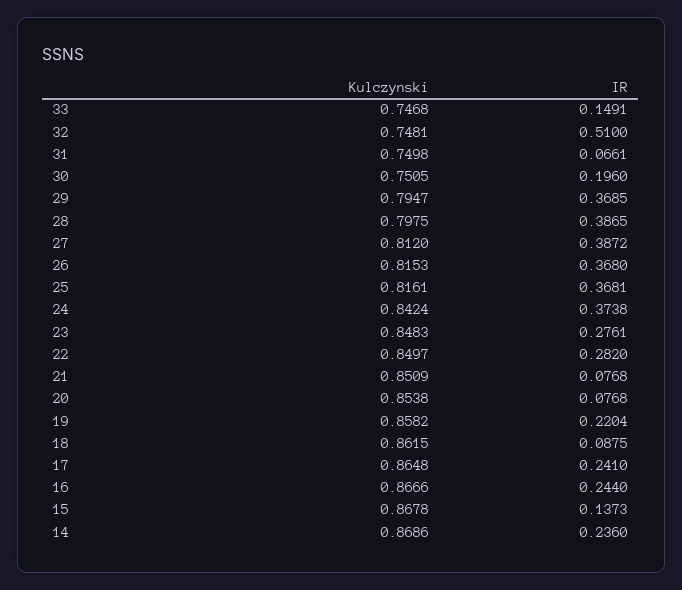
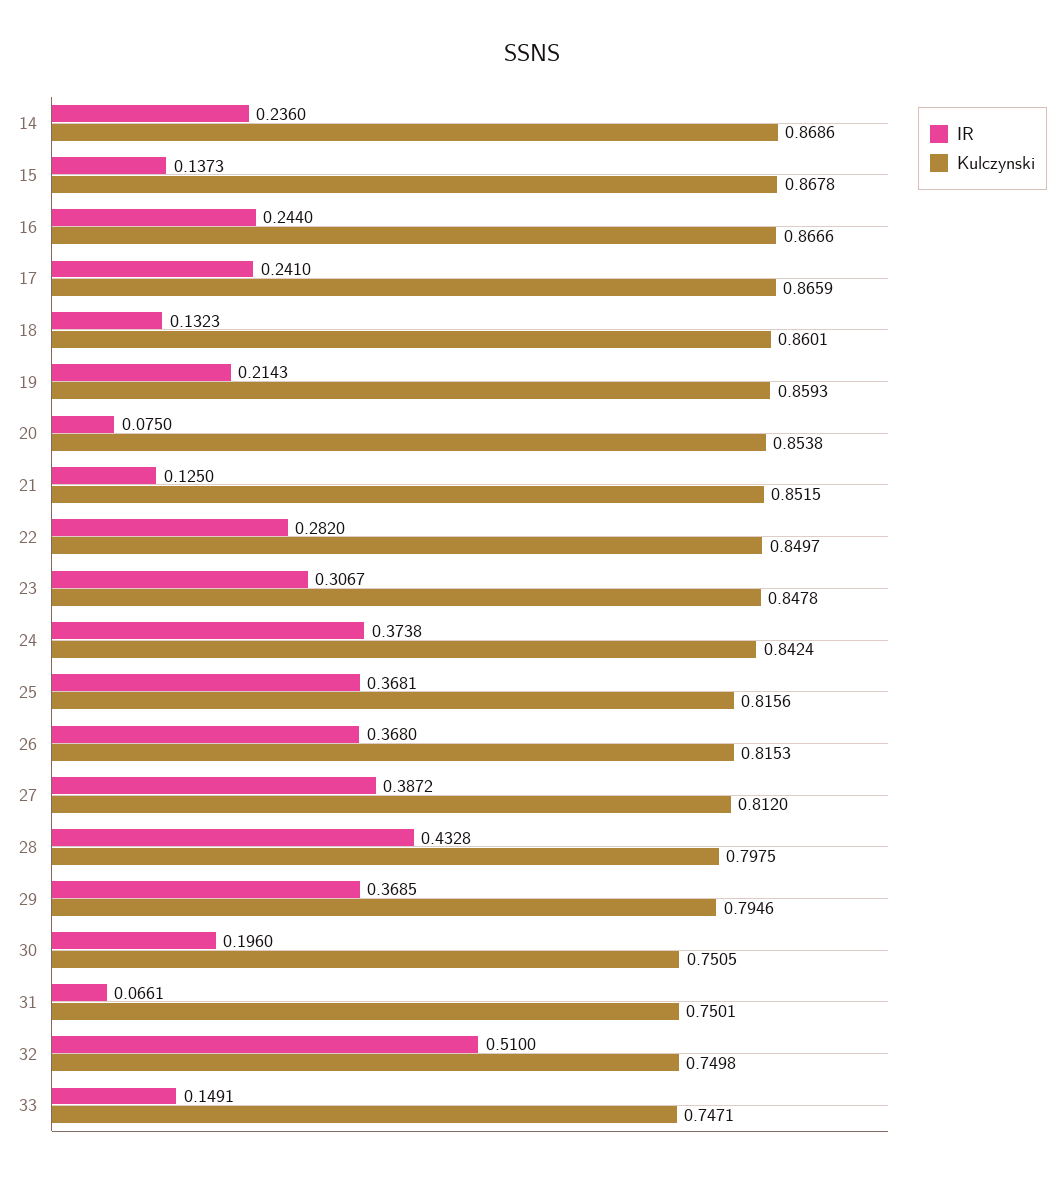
  {
    "Kulczynski": {
-     "33": 0.7468,
+     "33": 0.7471,
-     "32": 0.7481,
+     "32": 0.7498,
-     "31": 0.7498,
+     "31": 0.7501,
      "30": 0.7505,
-     "29": 0.7947,
+     "29": 0.7946,
      "28": 0.7975,
      "27": 0.812,
      "26": 0.8153,
-     "25": 0.8161,
+     "25": 0.8156,
      "24": 0.8424,
-     "23": 0.8483,
+     "23": 0.8478,
      "22": 0.8497,
-     "21": 0.8509,
+     "21": 0.8515,
      "20": 0.8538,
-     "19": 0.8582,
+     "19": 0.8593,
-     "18": 0.8615,
+     "18": 0.8601,
-     "17": 0.8648,
+     "17": 0.8659,
      "16": 0.8666,
      "15": 0.8678,
      "14": 0.8686
    },
    "IR": {
      "33": 0.1491,
      "32": 0.51,
      "31": 0.0661,
      "30": 0.196,
      "29": 0.3685,
-     "28": 0.3865,
+     "28": 0.4328,
      "27": 0.3872,
      "26": 0.368,
      "25": 0.3681,
      "24": 0.3738,
-     "23": 0.2761,
+     "23": 0.3067,
      "22": 0.282,
-     "21": 0.0768,
+     "21": 0.125,
-     "20": 0.0768,
+     "20": 0.075,
-     "19": 0.2204,
+     "19": 0.2143,
-     "18": 0.0875,
+     "18": 0.1323,
      "17": 0.241,
      "16": 0.244,
      "15": 0.1373,
      "14": 0.236
    }
  }

